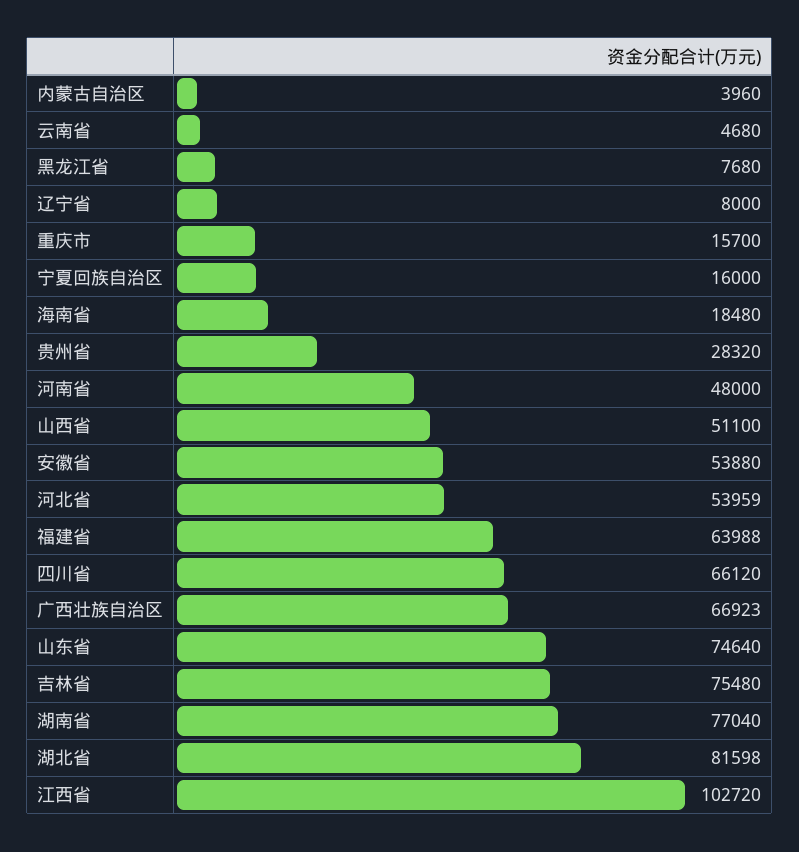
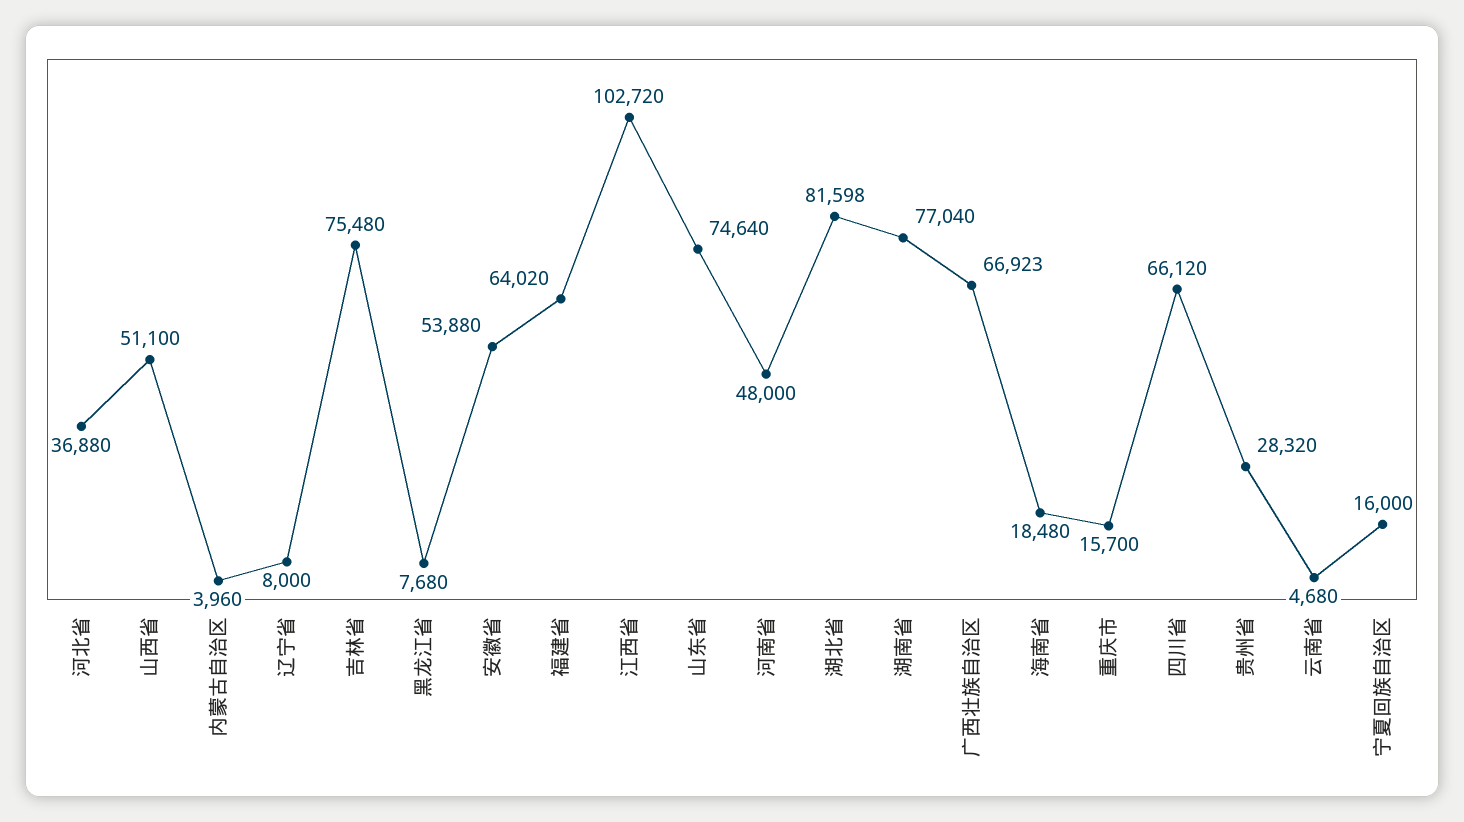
  {
    "内蒙古自治区": 3960,
    "云南省": 4680,
    "黑龙江省": 7680,
    "辽宁省": 8000,
    "重庆市": 15700,
    "宁夏回族自治区": 16000,
    "海南省": 18480,
    "贵州省": 28320,
    "河南省": 48000,
    "山西省": 51100,
    "安徽省": 53880,
-   "河北省": 53959,
+   "河北省": 36880,
-   "福建省": 63988,
+   "福建省": 64020,
    "四川省": 66120,
    "广西壮族自治区": 66923,
    "山东省": 74640,
    "吉林省": 75480,
    "湖南省": 77040,
    "湖北省": 81598,
    "江西省": 102720
  }

